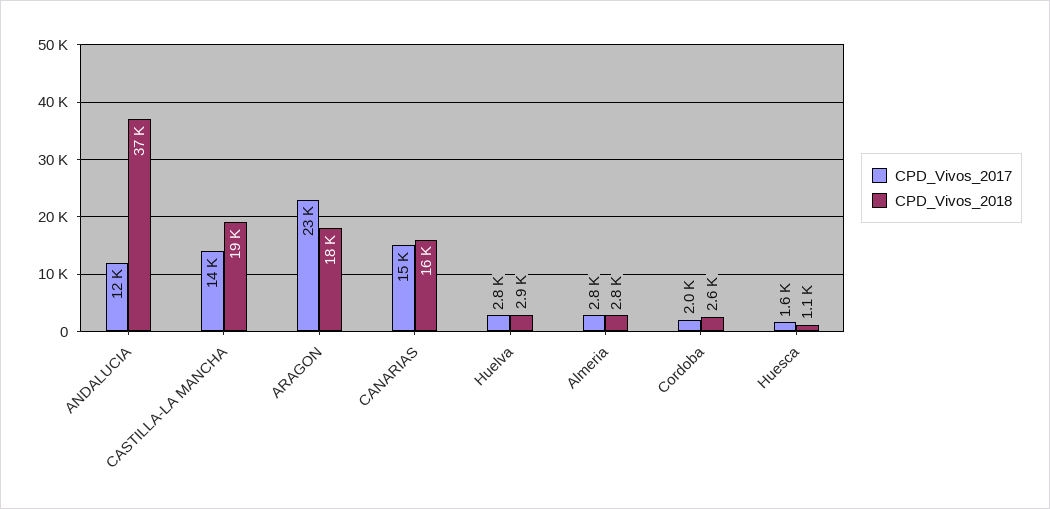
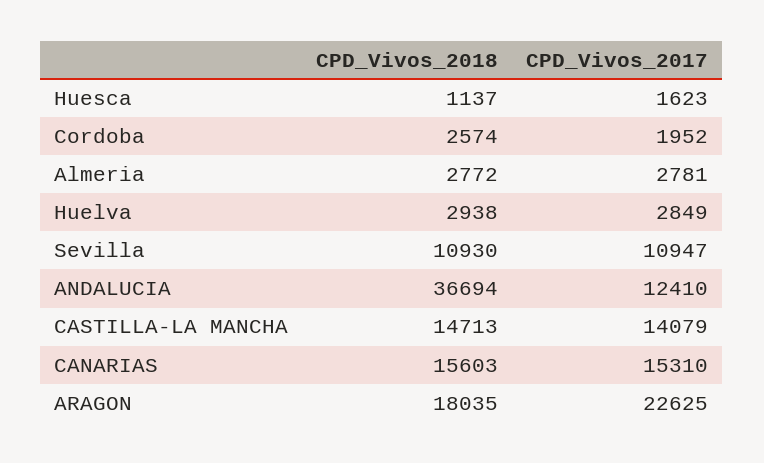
  {
    "CPD_Vivos_2017": {
      "ANDALUCIA": 12410,
      "CASTILLA-LA MANCHA": 14079,
      "ARAGON": 22625,
      "CANARIAS": 15310,
      "Huelva": 2849,
      "Almeria": 2781,
      "Cordoba": 1952,
-     "Huesca": 1623
+     "Huesca": 1623,
+     "Sevilla": 10947
    },
    "CPD_Vivos_2018": {
      "ANDALUCIA": 36694,
-     "CASTILLA-LA MANCHA": 19000,
+     "CASTILLA-LA MANCHA": 14713,
      "ARAGON": 18035,
      "CANARIAS": 15603,
      "Huelva": 2938,
      "Almeria": 2772,
      "Cordoba": 2574,
-     "Huesca": 1137
+     "Huesca": 1137,
+     "Sevilla": 10930
    }
  }

